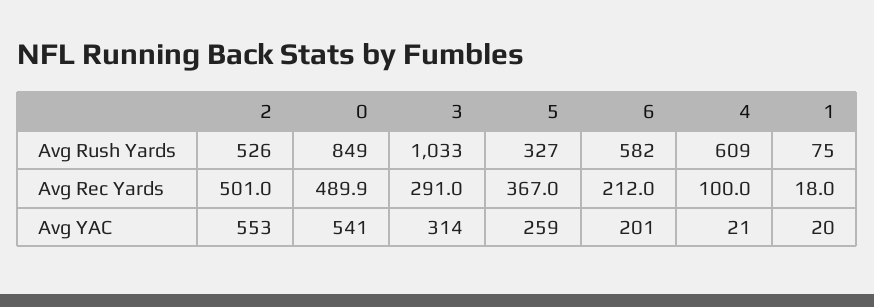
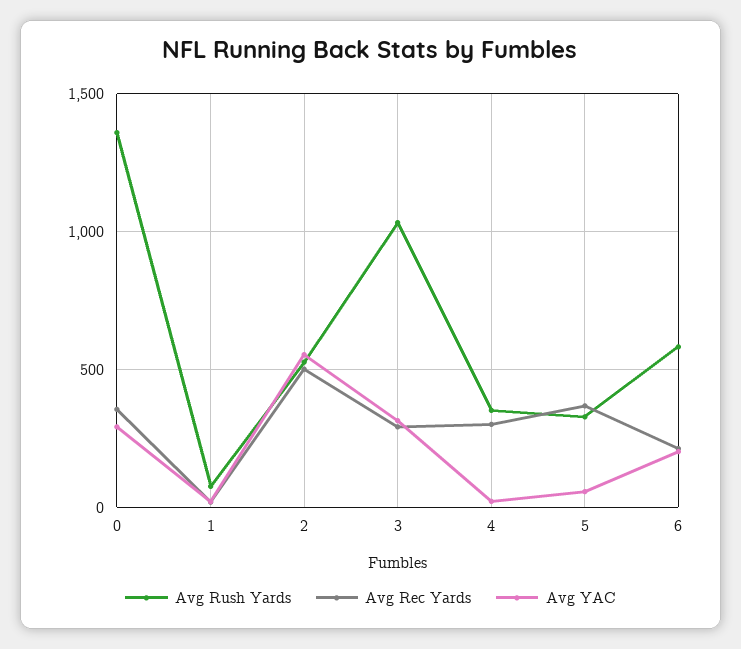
  {
    "Avg Rush Yards": {
      "2": 526,
-     "0": 849,
+     "0": 1350,
      "3": 1033,
      "5": 327,
      "6": 582,
-     "4": 609,
+     "4": 350,
      "1": 75
    },
    "Avg Rec Yards": {
      "2": 501,
-     "0": 489.9,
+     "0": 350,
      "3": 291,
      "5": 367,
      "6": 212,
-     "4": 100,
+     "4": 300,
      "1": 18
    },
    "Avg YAC": {
      "2": 553,
-     "0": 541,
+     "0": 300,
      "3": 314,
-     "5": 259,
+     "5": 50,
      "6": 201,
      "4": 21,
      "1": 20
    }
  }

